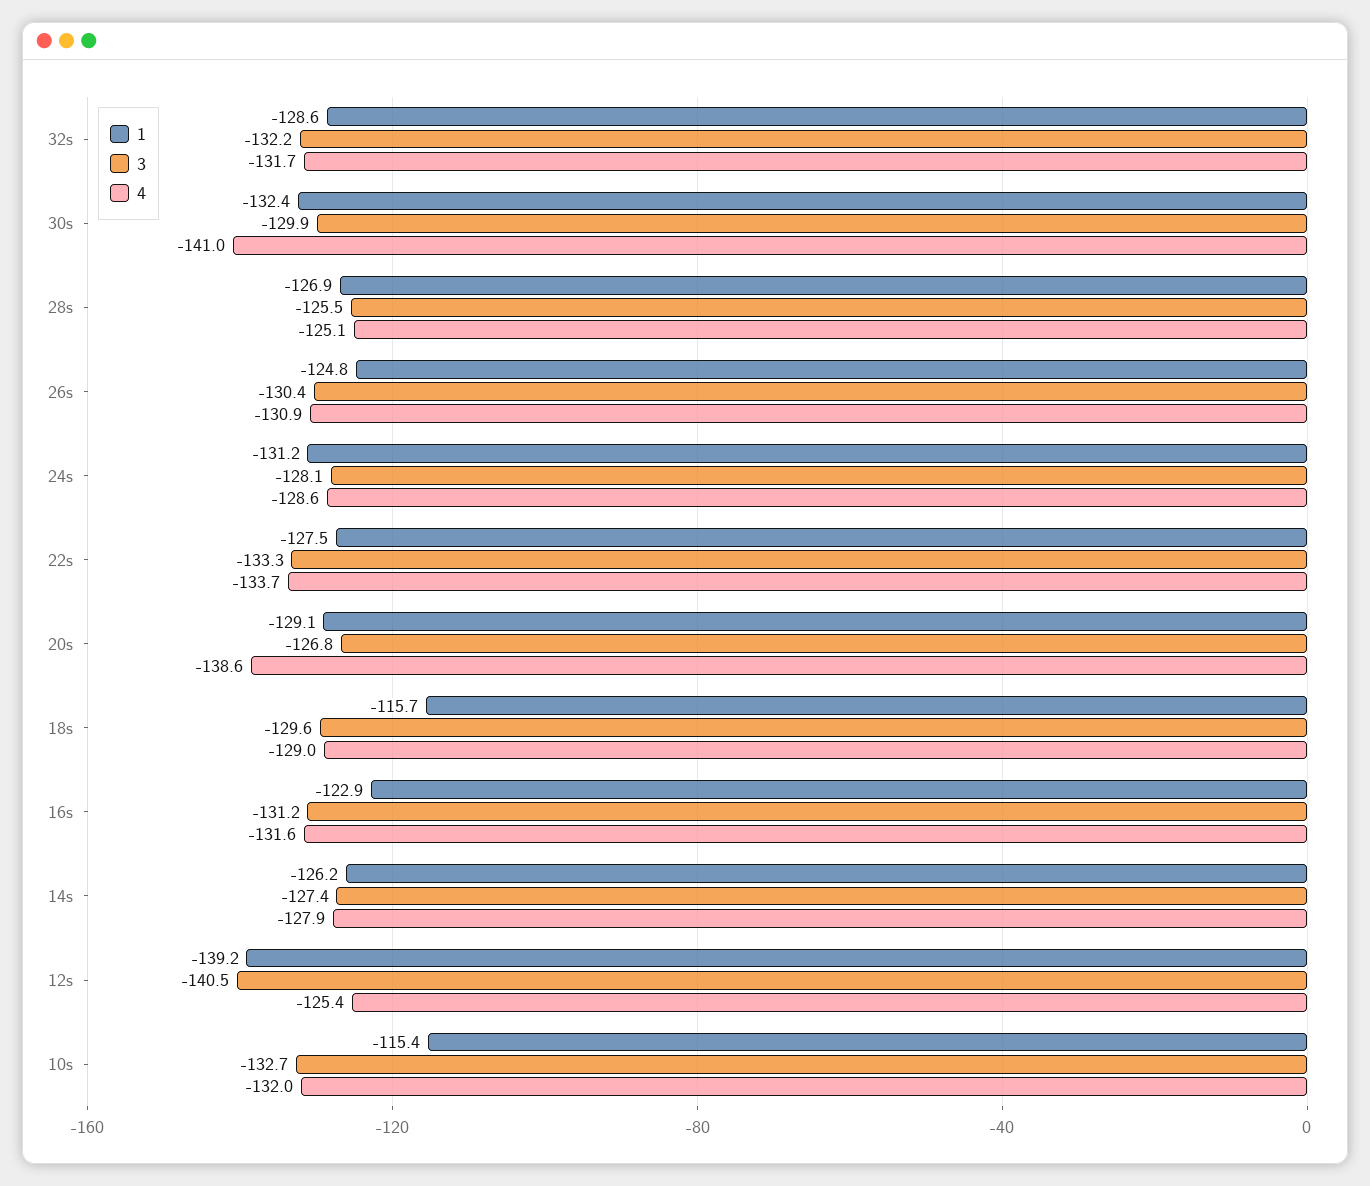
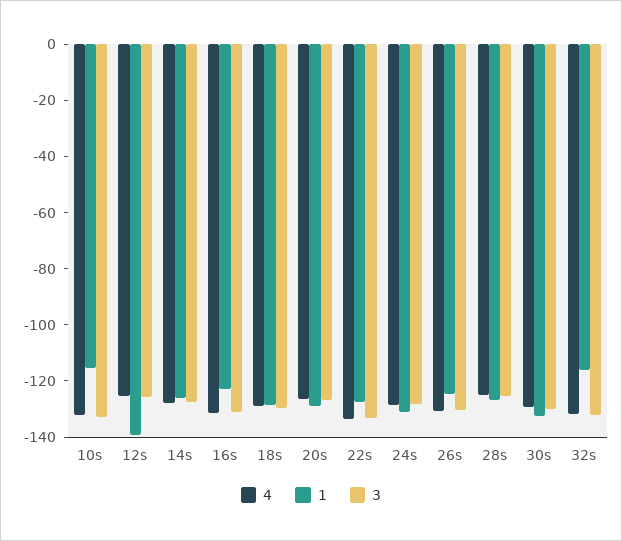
  {
    "1": {
-     "32s": -128.6,
+     "32s": -115,
      "30s": -132.4,
      "28s": -126.9,
      "26s": -124.8,
      "24s": -131.2,
      "22s": -127.5,
      "20s": -129.1,
-     "18s": -115.7,
+     "18s": -130,
      "16s": -122.9,
      "14s": -126.2,
      "12s": -139.2,
      "10s": -115.4
    },
    "3": {
      "32s": -132.2,
      "30s": -129.9,
      "28s": -125.5,
      "26s": -130.4,
      "24s": -128.1,
      "22s": -133.3,
      "20s": -126.8,
      "18s": -129.6,
      "16s": -131.2,
      "14s": -127.4,
-     "12s": -140.5,
+     "12s": -125,
      "10s": -132.7
    },
    "4": {
      "32s": -131.7,
-     "30s": -141,
+     "30s": -130,
      "28s": -125.1,
      "26s": -130.9,
      "24s": -128.6,
      "22s": -133.7,
-     "20s": -138.6,
+     "20s": -125,
      "18s": -129,
      "16s": -131.6,
      "14s": -127.9,
      "12s": -125.4,
      "10s": -132
    }
  }

